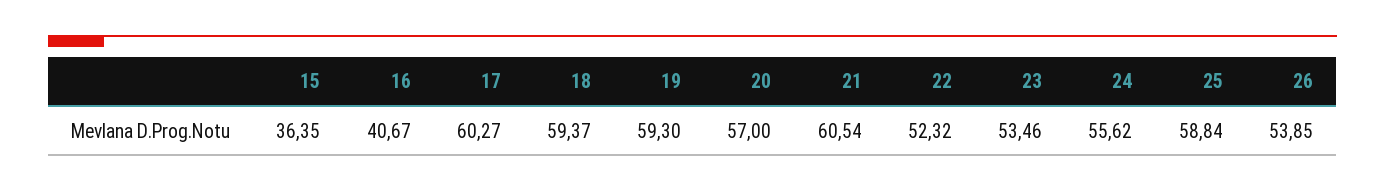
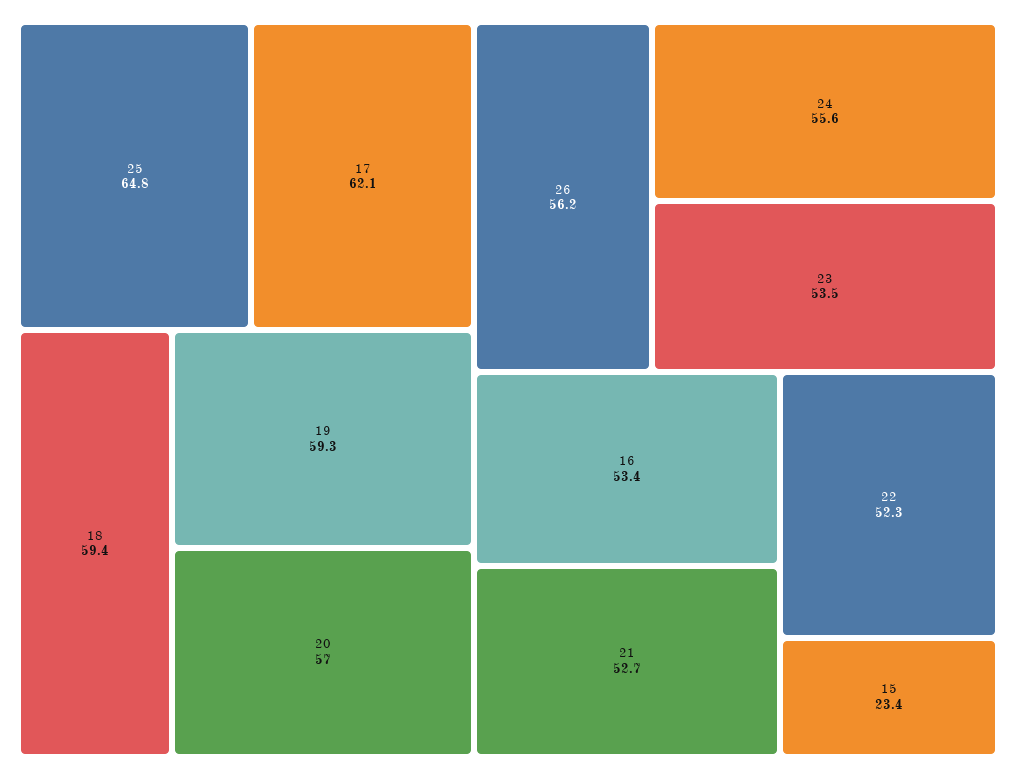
  {
-   "15": 36.35,
+   "15": 23.4,
-   "16": 40.67,
+   "16": 53.4,
-   "17": 60.27,
+   "17": 62.1,
    "18": 59.37,
    "19": 59.3,
    "20": 57,
-   "21": 60.54,
+   "21": 52.7,
    "22": 52.32,
    "23": 53.46,
    "24": 55.62,
-   "25": 58.84,
+   "25": 64.8,
-   "26": 53.85
+   "26": 56.2
  }

